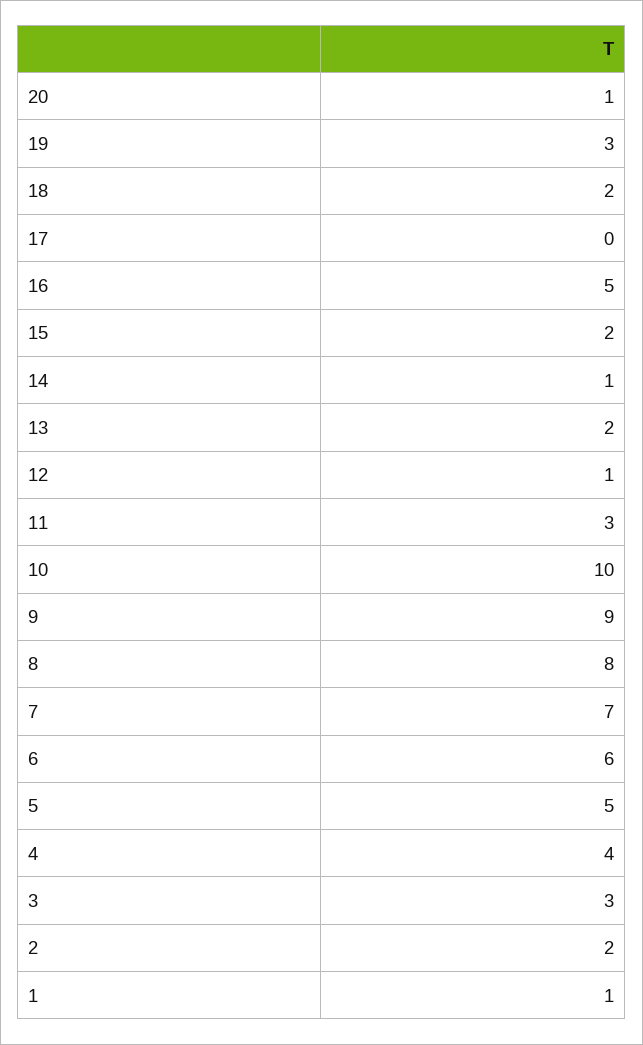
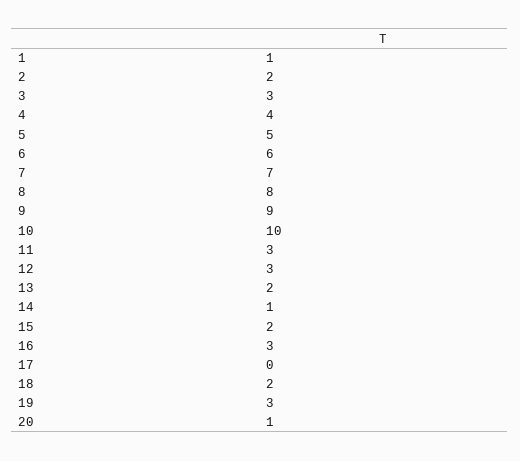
  {
    "20": 1,
    "19": 3,
    "18": 2,
    "17": 0,
-   "16": 5,
+   "16": 3,
    "15": 2,
    "14": 1,
    "13": 2,
-   "12": 1,
+   "12": 3,
    "11": 3,
    "10": 10,
    "9": 9,
    "8": 8,
    "7": 7,
    "6": 6,
    "5": 5,
    "4": 4,
    "3": 3,
    "2": 2,
    "1": 1
  }

